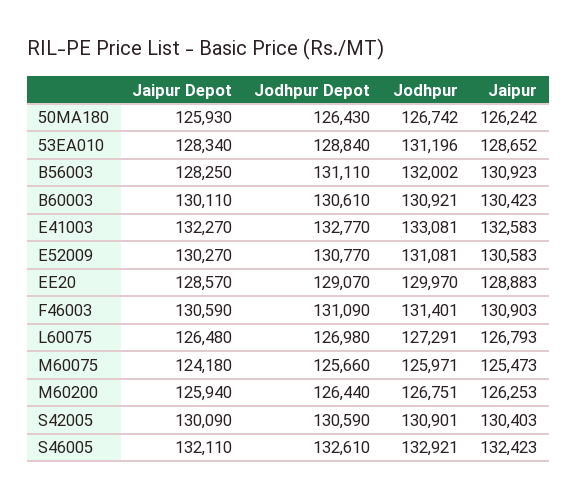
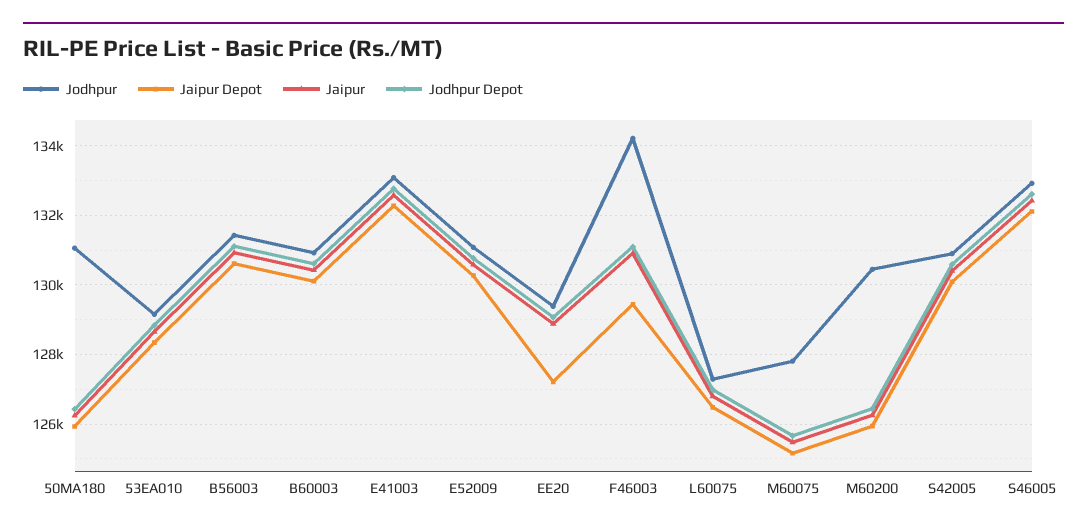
  {
    "Jaipur Depot": {
      "50MA180": 125930,
      "53EA010": 128340,
-     "B56003": 128250,
+     "B56003": 130600,
      "B60003": 130110,
      "E41003": 132270,
      "E52009": 130270,
-     "EE20": 128570,
+     "EE20": 127200,
-     "F46003": 130590,
+     "F46003": 129400,
      "L60075": 126480,
-     "M60075": 124180,
+     "M60075": 125200,
      "M60200": 125940,
      "S42005": 130090,
      "S46005": 132110
    },
    "Jodhpur Depot": {
      "50MA180": 126430,
      "53EA010": 128840,
      "B56003": 131110,
      "B60003": 130610,
      "E41003": 132770,
      "E52009": 130770,
      "EE20": 129070,
      "F46003": 131090,
      "L60075": 126980,
      "M60075": 125660,
      "M60200": 126440,
      "S42005": 130590,
      "S46005": 132610
    },
    "Jodhpur": {
-     "50MA180": 126742,
+     "50MA180": 131000,
-     "53EA010": 131196,
+     "53EA010": 129200,
-     "B56003": 132002,
+     "B56003": 131400,
      "B60003": 130921,
      "E41003": 133081,
      "E52009": 131081,
-     "EE20": 129970,
+     "EE20": 129400,
-     "F46003": 131401,
+     "F46003": 134200,
      "L60075": 127291,
-     "M60075": 125971,
+     "M60075": 127800,
-     "M60200": 126751,
+     "M60200": 130400,
      "S42005": 130901,
      "S46005": 132921
    },
    "Jaipur": {
      "50MA180": 126242,
      "53EA010": 128652,
      "B56003": 130923,
      "B60003": 130423,
      "E41003": 132583,
      "E52009": 130583,
      "EE20": 128883,
      "F46003": 130903,
      "L60075": 126793,
      "M60075": 125473,
      "M60200": 126253,
      "S42005": 130403,
      "S46005": 132423
    }
  }

